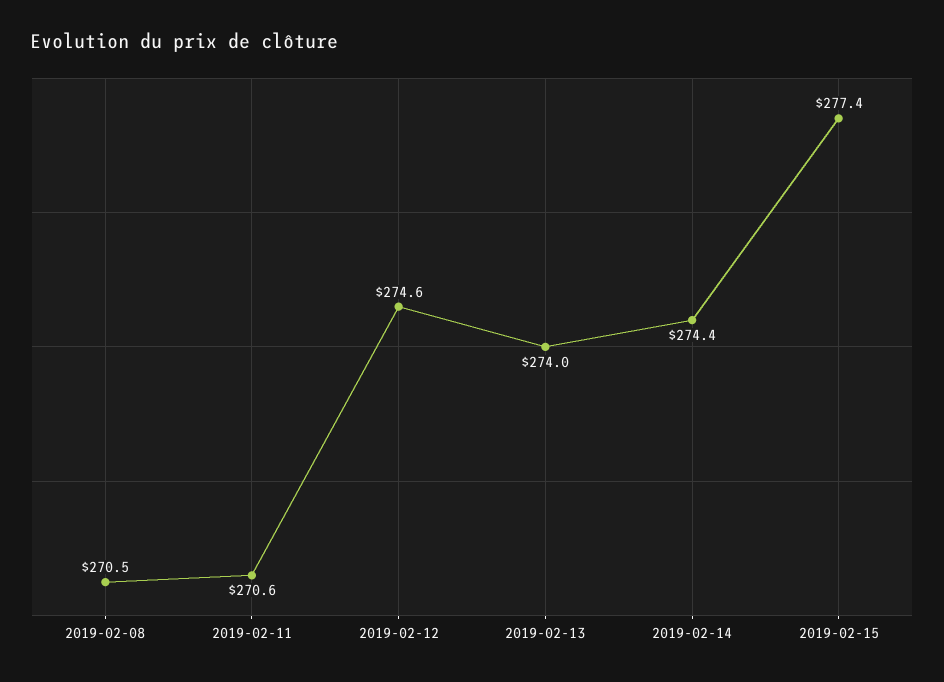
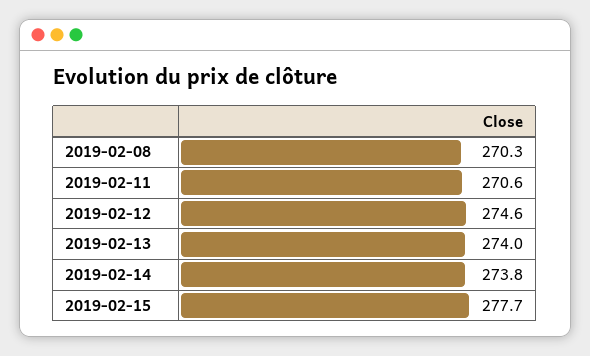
  {
-   "2019-02-08": 270.5,
+   "2019-02-08": 270.3,
    "2019-02-11": 270.6,
    "2019-02-12": 274.6,
    "2019-02-13": 274,
-   "2019-02-14": 274.4,
+   "2019-02-14": 273.8,
-   "2019-02-15": 277.4
+   "2019-02-15": 277.7
  }

